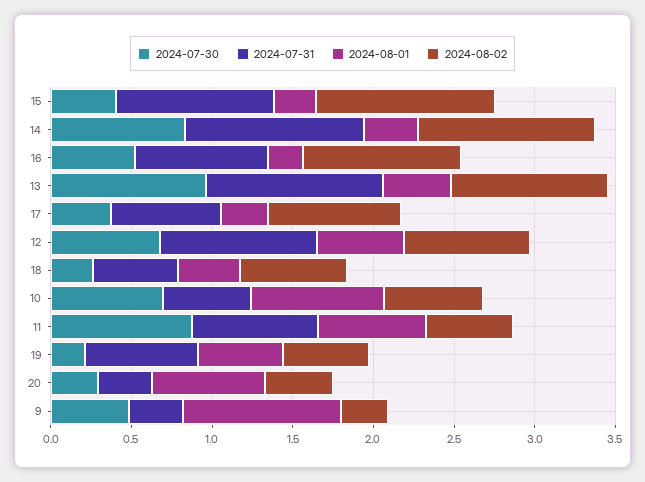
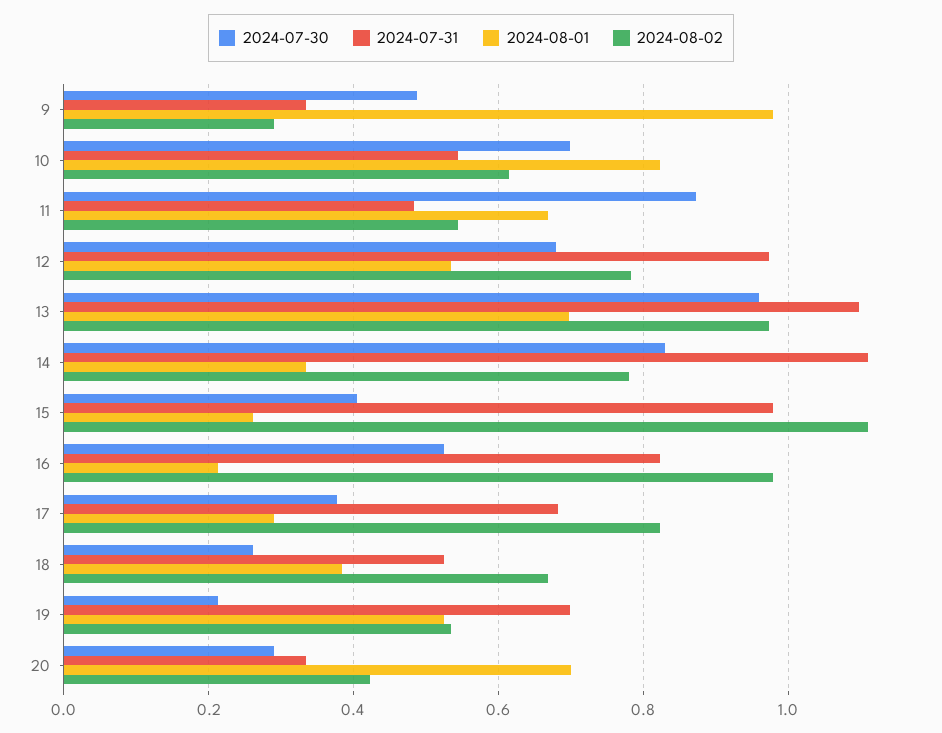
  {
    "2024-07-30": {
      "15": 0.4,
      "14": 0.82,
      "16": 0.52,
      "13": 0.96,
      "17": 0.38,
      "12": 0.68,
      "18": 0.26,
      "10": 0.7,
      "11": 0.88,
      "19": 0.22,
      "20": 0.3,
      "9": 0.48
    },
    "2024-07-31": {
      "15": 0.98,
      "14": 1.12,
      "16": 0.82,
      "13": 1.1,
      "17": 0.68,
      "12": 0.98,
      "18": 0.52,
      "10": 0.54,
-     "11": 0.8,
+     "11": 0.48,
      "19": 0.7,
      "20": 0.34,
      "9": 0.34
    },
    "2024-08-01": {
      "15": 0.26,
      "14": 0.34,
      "16": 0.22,
-     "13": 0.4,
+     "13": 0.7,
      "17": 0.3,
      "12": 0.54,
      "18": 0.38,
      "10": 0.82,
      "11": 0.66,
      "19": 0.52,
      "20": 0.7,
      "9": 0.98
    },
    "2024-08-02": {
      "15": 1.12,
-     "14": 1.1,
+     "14": 0.78,
      "16": 0.98,
      "13": 0.98,
      "17": 0.82,
      "12": 0.78,
      "18": 0.66,
      "10": 0.62,
      "11": 0.54,
      "19": 0.54,
      "20": 0.42,
      "9": 0.3
    }
  }

